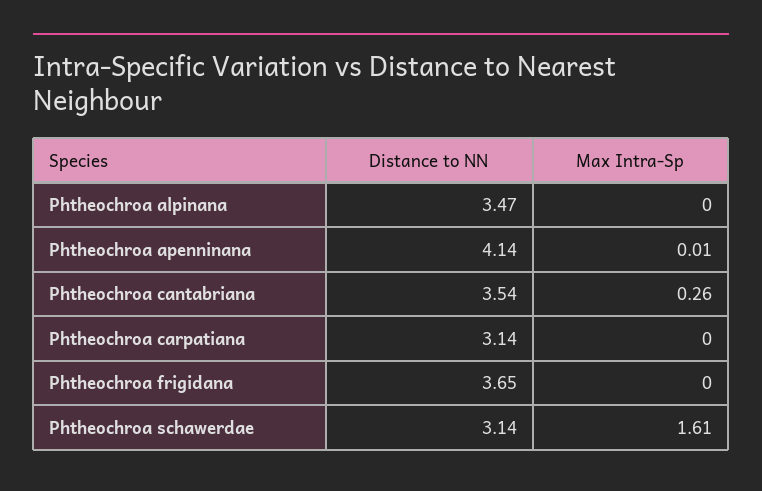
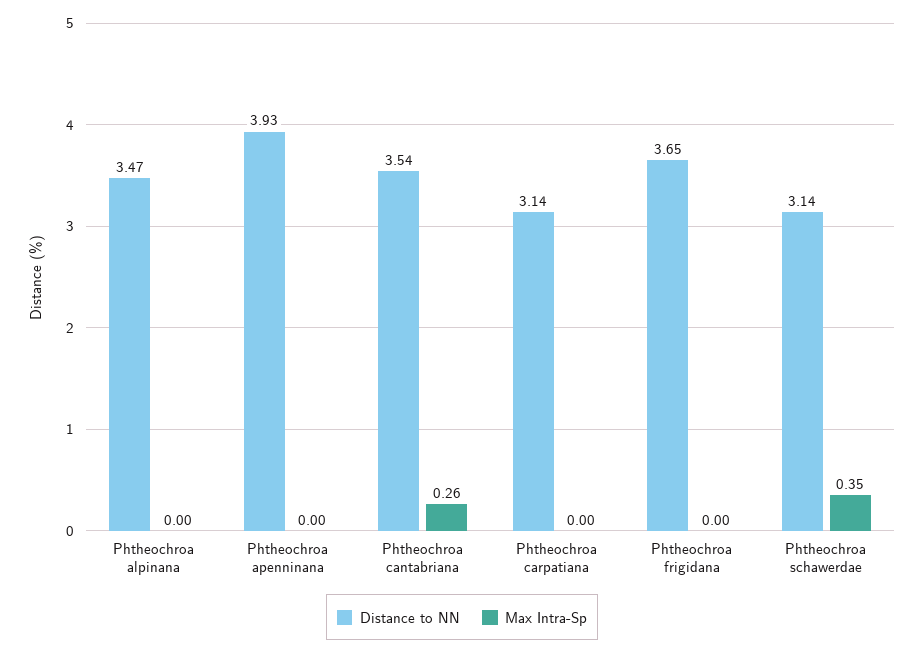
  {
    "Distance to NN": {
      "Phtheochroa alpinana": 3.47,
-     "Phtheochroa apenninana": 4.14,
+     "Phtheochroa apenninana": 3.93,
      "Phtheochroa cantabriana": 3.54,
      "Phtheochroa carpatiana": 3.14,
      "Phtheochroa frigidana": 3.65,
      "Phtheochroa schawerdae": 3.14
    },
    "Max Intra-Sp": {
      "Phtheochroa alpinana": 0,
-     "Phtheochroa apenninana": 0.01,
+     "Phtheochroa apenninana": 0,
      "Phtheochroa cantabriana": 0.26,
      "Phtheochroa carpatiana": 0,
      "Phtheochroa frigidana": 0,
-     "Phtheochroa schawerdae": 1.61
+     "Phtheochroa schawerdae": 0.35
    }
  }

